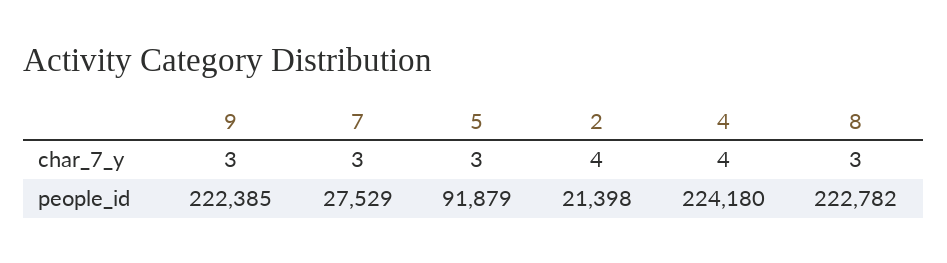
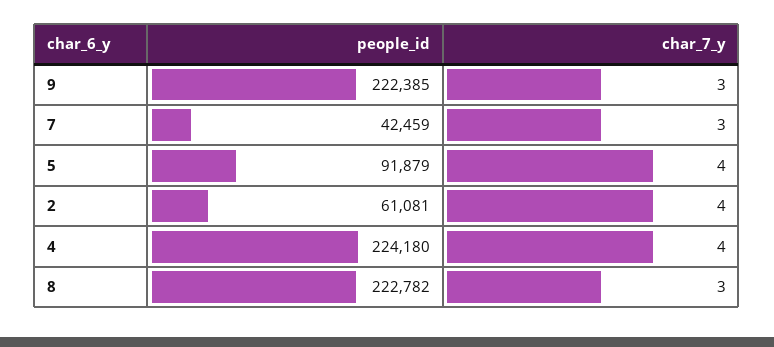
  {
    "9": {
      "char_7_y": 3,
      "people_id": 222385
    },
    "7": {
      "char_7_y": 3,
-     "people_id": 27529
+     "people_id": 42459
    },
    "5": {
-     "char_7_y": 3,
+     "char_7_y": 4,
      "people_id": 91879
    },
    "2": {
      "char_7_y": 4,
-     "people_id": 21398
+     "people_id": 61081
    },
    "4": {
      "char_7_y": 4,
      "people_id": 224180
    },
    "8": {
      "char_7_y": 3,
      "people_id": 222782
    }
  }

